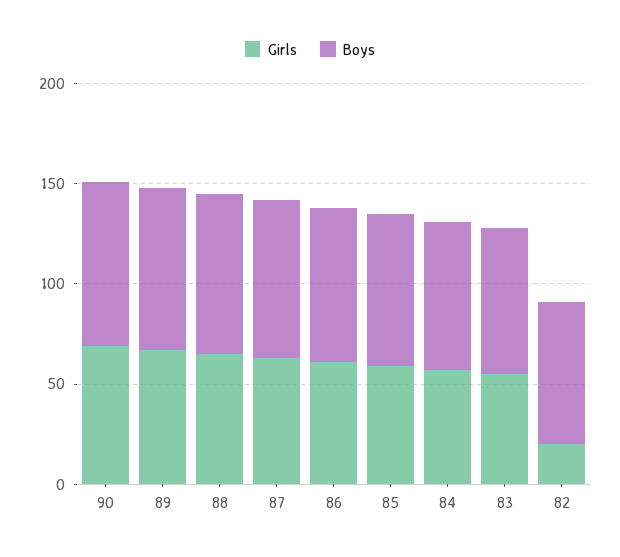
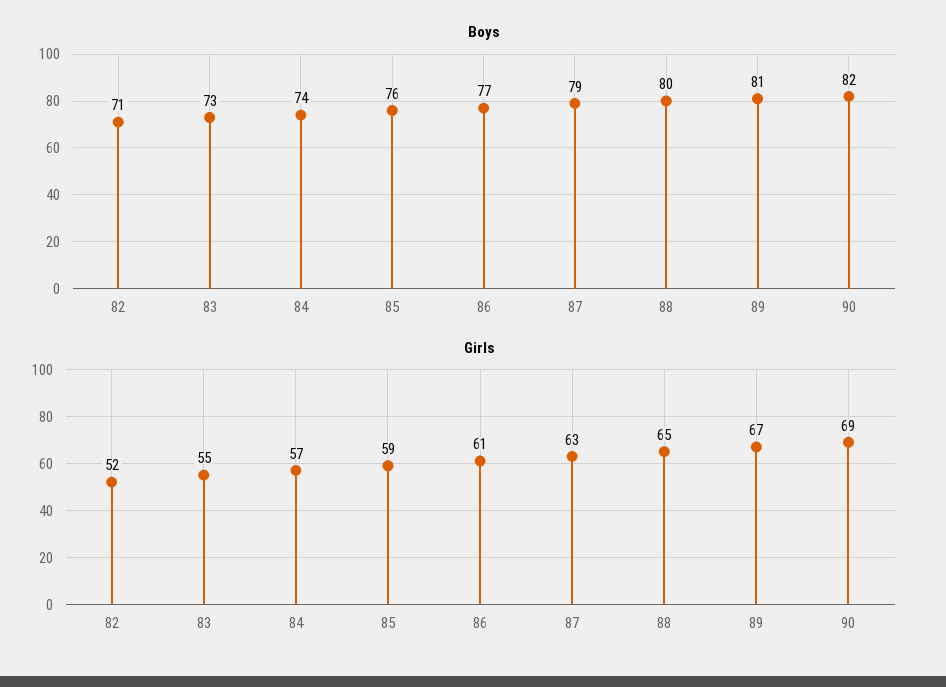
  {
    "Girls": {
      "90": 69,
      "89": 67,
      "88": 65,
      "87": 63,
      "86": 61,
      "85": 59,
      "84": 57,
      "83": 55,
-     "82": 20
+     "82": 52
    },
    "Boys": {
      "90": 82,
      "89": 81,
      "88": 80,
      "87": 79,
      "86": 77,
      "85": 76,
      "84": 74,
      "83": 73,
      "82": 71
    }
  }

